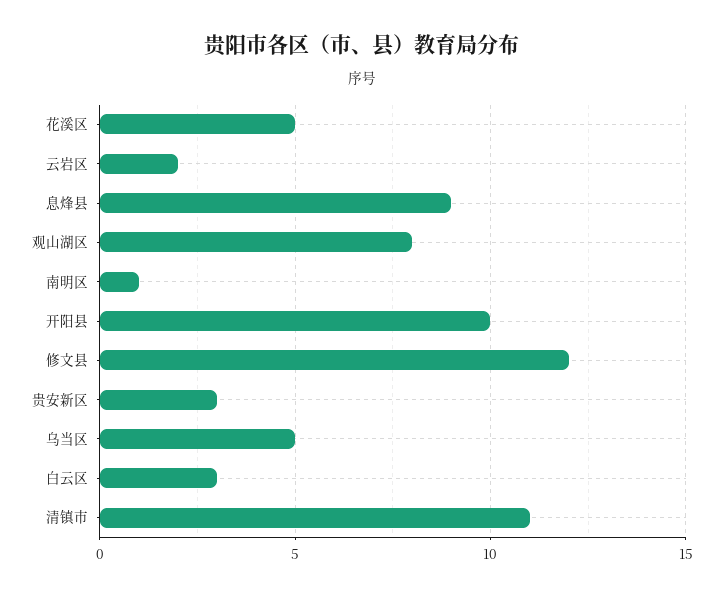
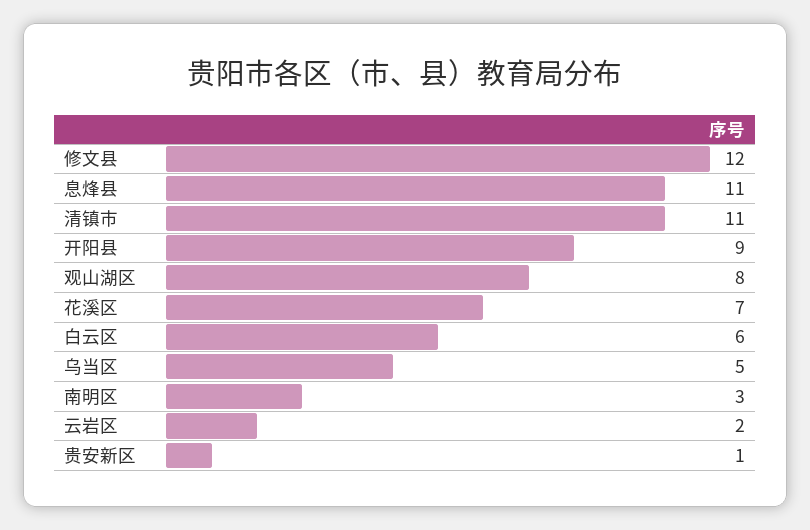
  {
-   "花溪区": 5,
+   "花溪区": 7,
    "云岩区": 2,
-   "息烽县": 9,
+   "息烽县": 11,
    "观山湖区": 8,
-   "南明区": 1,
+   "南明区": 3,
-   "开阳县": 10,
+   "开阳县": 9,
    "修文县": 12,
-   "贵安新区": 3,
+   "贵安新区": 1,
    "乌当区": 5,
-   "白云区": 3,
+   "白云区": 6,
    "清镇市": 11
  }

